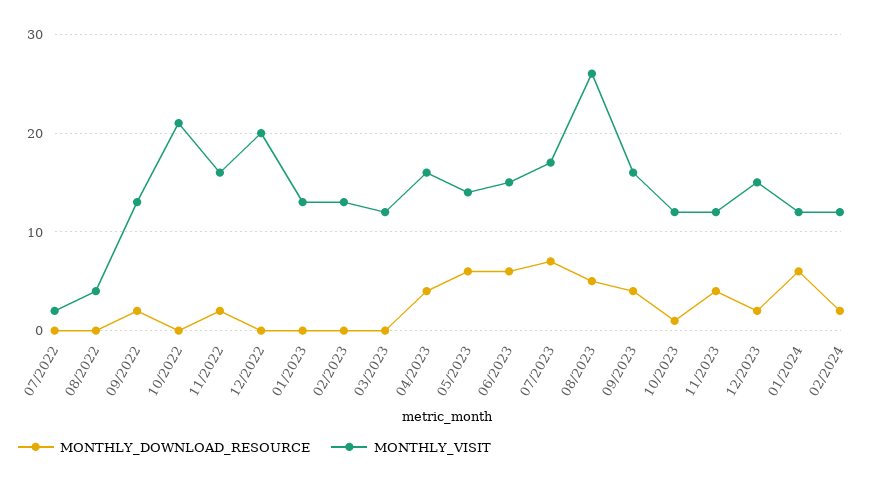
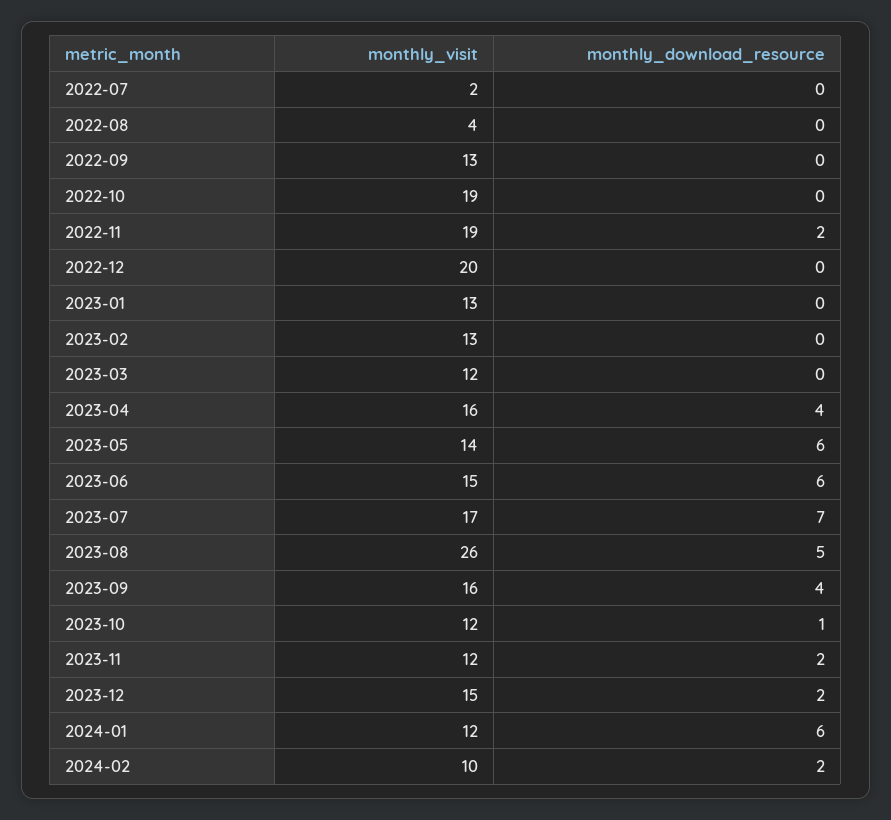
  {
    "MONTHLY_DOWNLOAD_RESOURCE": {
      "07/2022": 0,
      "08/2022": 0,
-     "09/2022": 2,
+     "09/2022": 0,
      "10/2022": 0,
      "11/2022": 2,
      "12/2022": 0,
      "01/2023": 0,
      "02/2023": 0,
      "03/2023": 0,
      "04/2023": 4,
      "05/2023": 6,
      "06/2023": 6,
      "07/2023": 7,
      "08/2023": 5,
      "09/2023": 4,
      "10/2023": 1,
-     "11/2023": 4,
+     "11/2023": 2,
      "12/2023": 2,
      "01/2024": 6,
      "02/2024": 2
    },
    "MONTHLY_VISIT": {
      "07/2022": 2,
      "08/2022": 4,
      "09/2022": 13,
-     "10/2022": 21,
+     "10/2022": 19,
-     "11/2022": 16,
+     "11/2022": 19,
      "12/2022": 20,
      "01/2023": 13,
      "02/2023": 13,
      "03/2023": 12,
      "04/2023": 16,
      "05/2023": 14,
      "06/2023": 15,
      "07/2023": 17,
      "08/2023": 26,
      "09/2023": 16,
      "10/2023": 12,
      "11/2023": 12,
      "12/2023": 15,
      "01/2024": 12,
-     "02/2024": 12
+     "02/2024": 10
    }
  }

